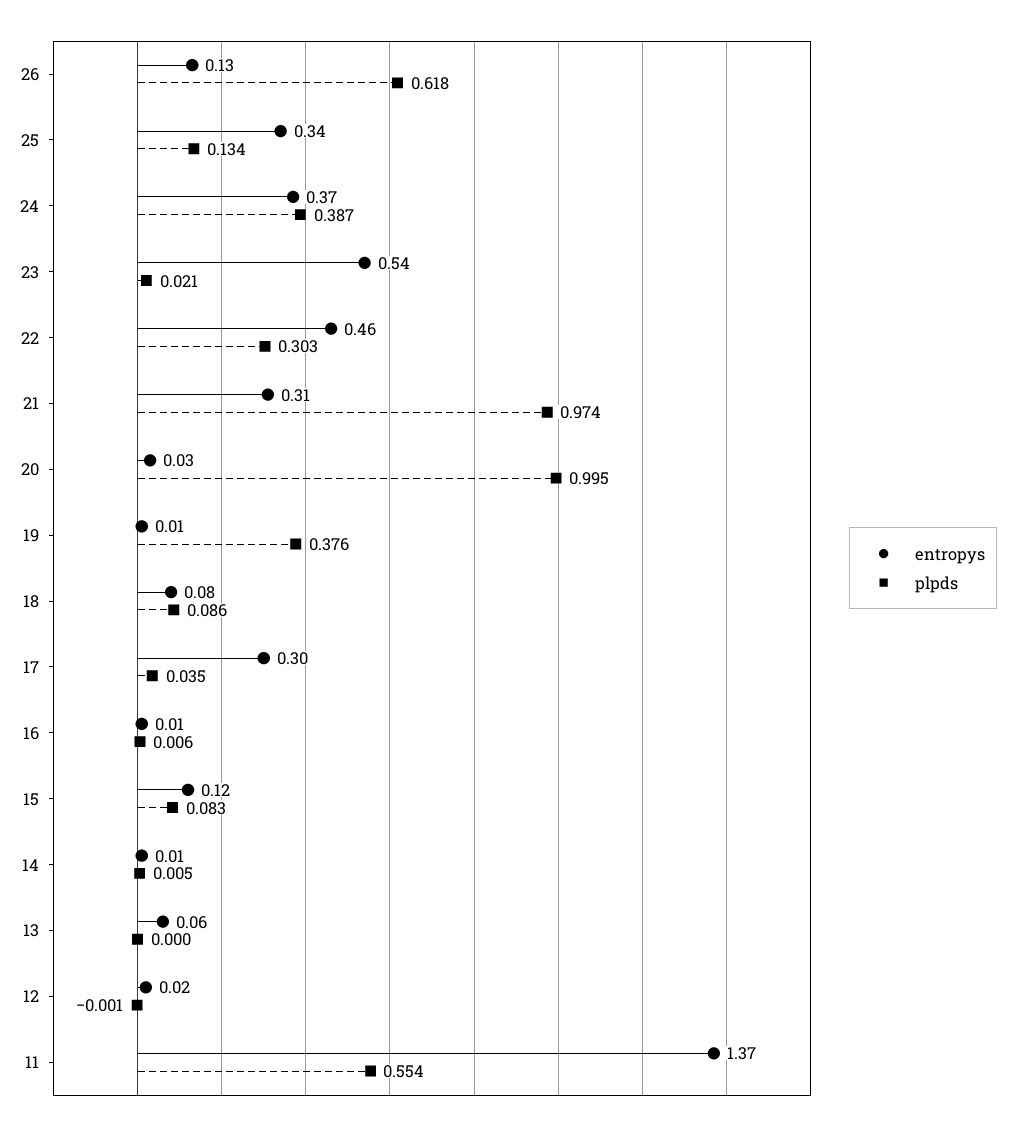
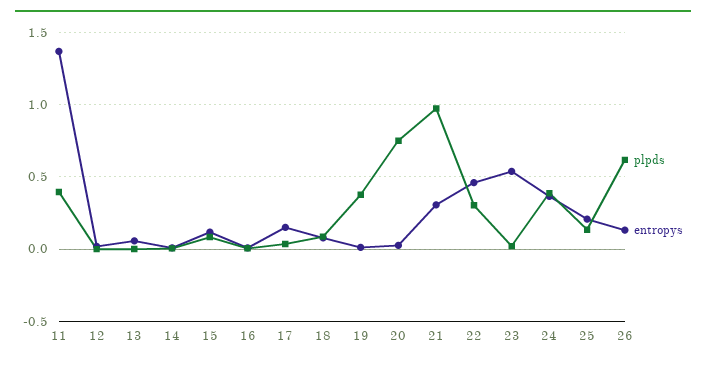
  {
    "entropys": {
      "26": 0.13,
-     "25": 0.34,
+     "25": 0.2,
      "24": 0.37,
      "23": 0.54,
      "22": 0.46,
      "21": 0.31,
      "20": 0.03,
      "19": 0.01,
      "18": 0.08,
-     "17": 0.3,
+     "17": 0.15,
      "16": 0.01,
      "15": 0.12,
      "14": 0.01,
      "13": 0.06,
      "12": 0.02,
      "11": 1.37
    },
    "plpds": {
      "26": 0.618,
      "25": 0.134,
      "24": 0.387,
      "23": 0.021,
      "22": 0.303,
      "21": 0.974,
-     "20": 0.995,
+     "20": 0.75,
      "19": 0.376,
      "18": 0.086,
      "17": 0.035,
      "16": 0.006,
      "15": 0.083,
      "14": 0.005,
      "13": 0,
      "12": -0.001,
-     "11": 0.554
+     "11": 0.4
    }
  }

